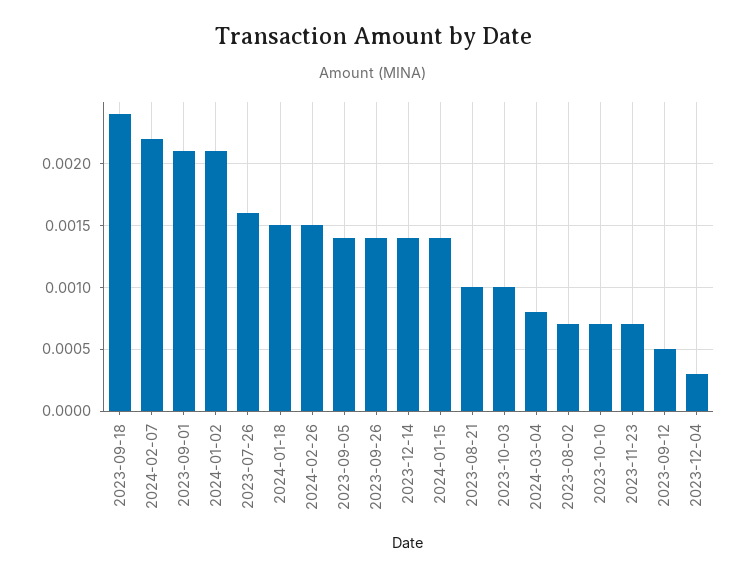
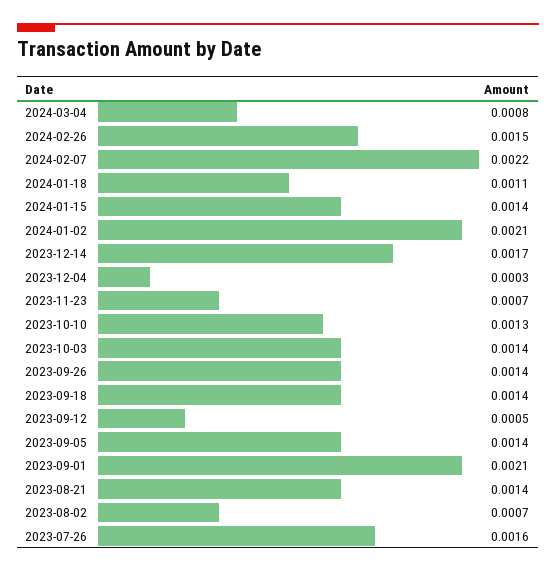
  {
-   "2023-09-18": 0.0024,
+   "2023-09-18": 0.0014,
    "2024-02-07": 0.0022,
    "2023-09-01": 0.0021,
    "2024-01-02": 0.0021,
    "2023-07-26": 0.0016,
-   "2024-01-18": 0.0015,
+   "2024-01-18": 0.0011,
    "2024-02-26": 0.0015,
    "2023-09-05": 0.0014,
    "2023-09-26": 0.0014,
-   "2023-12-14": 0.0014,
+   "2023-12-14": 0.0017,
    "2024-01-15": 0.0014,
-   "2023-08-21": 0.001,
+   "2023-08-21": 0.0014,
-   "2023-10-03": 0.001,
+   "2023-10-03": 0.0014,
    "2024-03-04": 0.0008,
    "2023-08-02": 0.0007,
-   "2023-10-10": 0.0007,
+   "2023-10-10": 0.0013,
    "2023-11-23": 0.0007,
    "2023-09-12": 0.0005,
    "2023-12-04": 0.0003
  }

